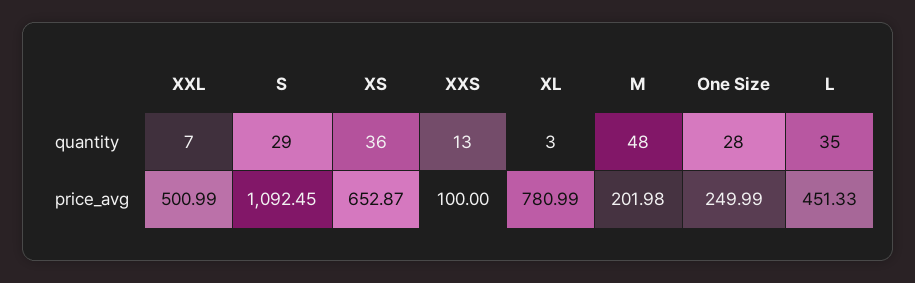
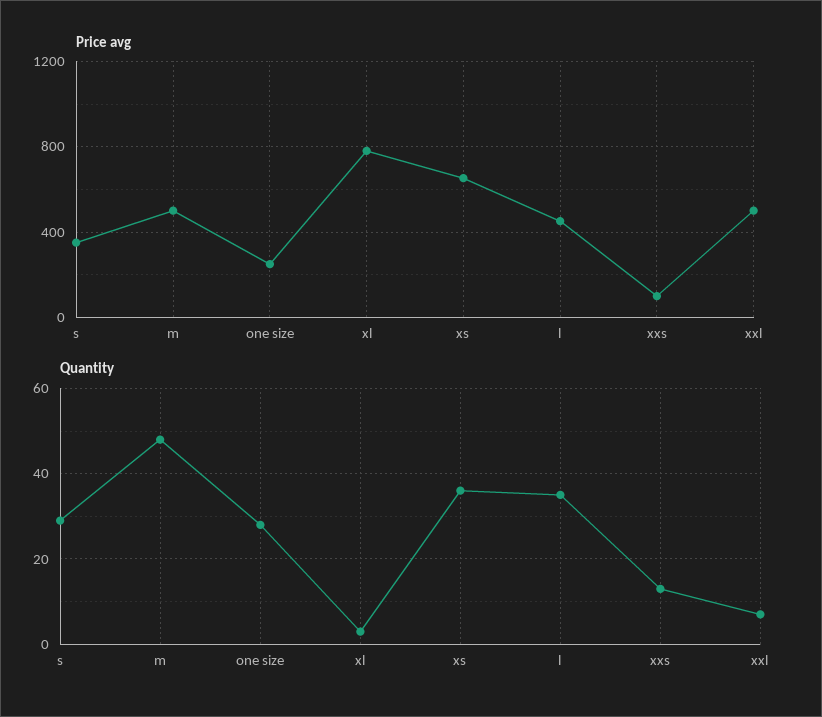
  {
    "quantity": {
      "XXL": 7,
      "S": 29,
      "XS": 36,
      "XXS": 13,
      "XL": 3,
      "M": 48,
      "One Size": 28,
      "L": 35
    },
    "price_avg": {
      "XXL": 500.99,
-     "S": 1092.45,
+     "S": 350,
      "XS": 652.87,
      "XXS": 100,
      "XL": 780.99,
-     "M": 201.98,
+     "M": 500,
      "One Size": 249.99,
      "L": 451.33
    }
  }

